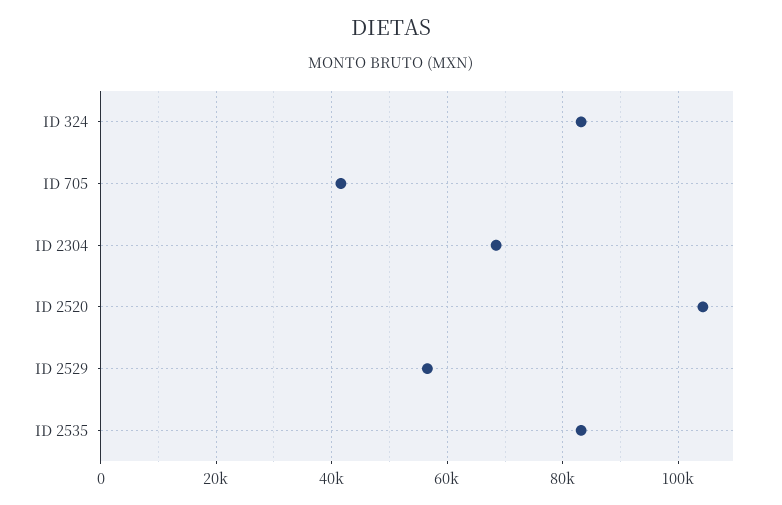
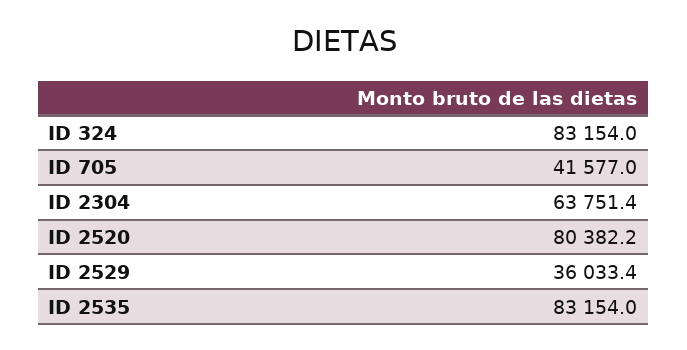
  {
    "ID 324": 83154,
    "ID 705": 41577,
-   "ID 2304": 68000,
+   "ID 2304": 63751.4,
-   "ID 2520": 104000,
+   "ID 2520": 80382.2,
-   "ID 2529": 56000,
+   "ID 2529": 36033.4,
    "ID 2535": 83154
  }

